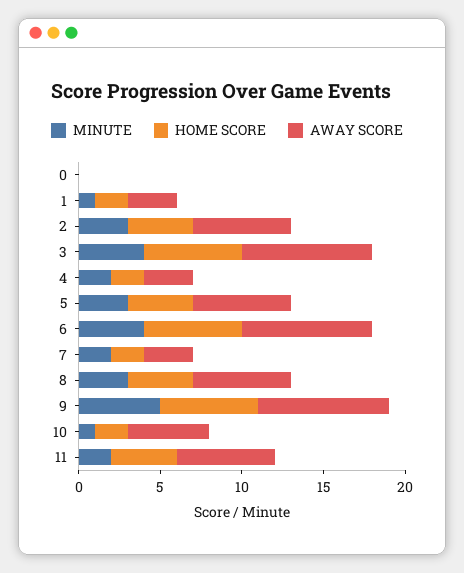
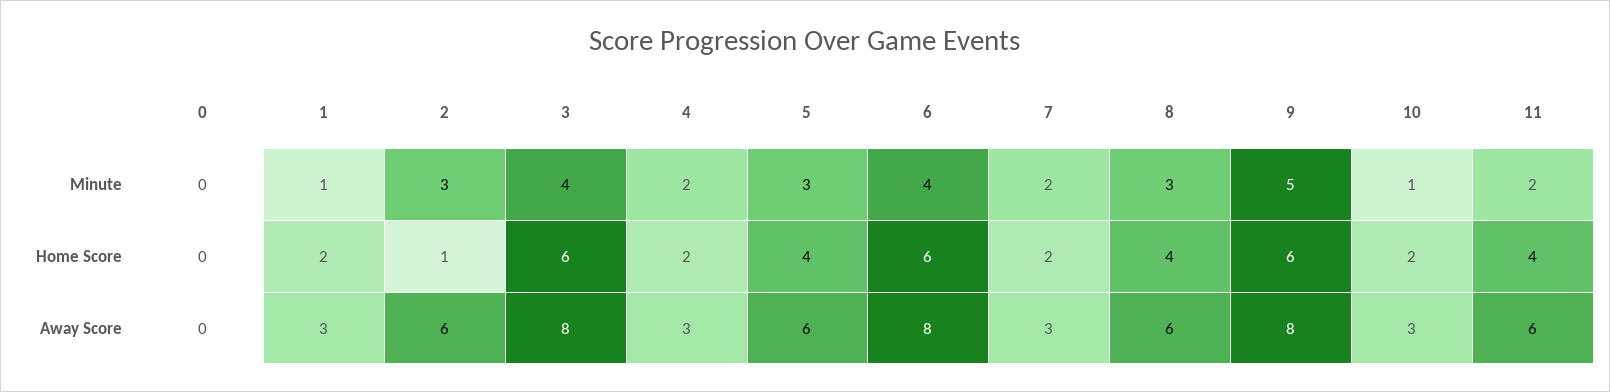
  {
    "MINUTE": {
      "0": 0,
      "1": 1,
      "2": 3,
      "3": 4,
      "4": 2,
      "5": 3,
      "6": 4,
      "7": 2,
      "8": 3,
      "9": 5,
      "10": 1,
      "11": 2
    },
    "HOME SCORE": {
      "0": 0,
      "1": 2,
-     "2": 4,
+     "2": 1,
      "3": 6,
      "4": 2,
      "5": 4,
      "6": 6,
      "7": 2,
      "8": 4,
      "9": 6,
      "10": 2,
      "11": 4
    },
    "AWAY SCORE": {
      "0": 0,
      "1": 3,
      "2": 6,
      "3": 8,
      "4": 3,
      "5": 6,
      "6": 8,
      "7": 3,
      "8": 6,
      "9": 8,
-     "10": 5,
+     "10": 3,
      "11": 6
    }
  }

